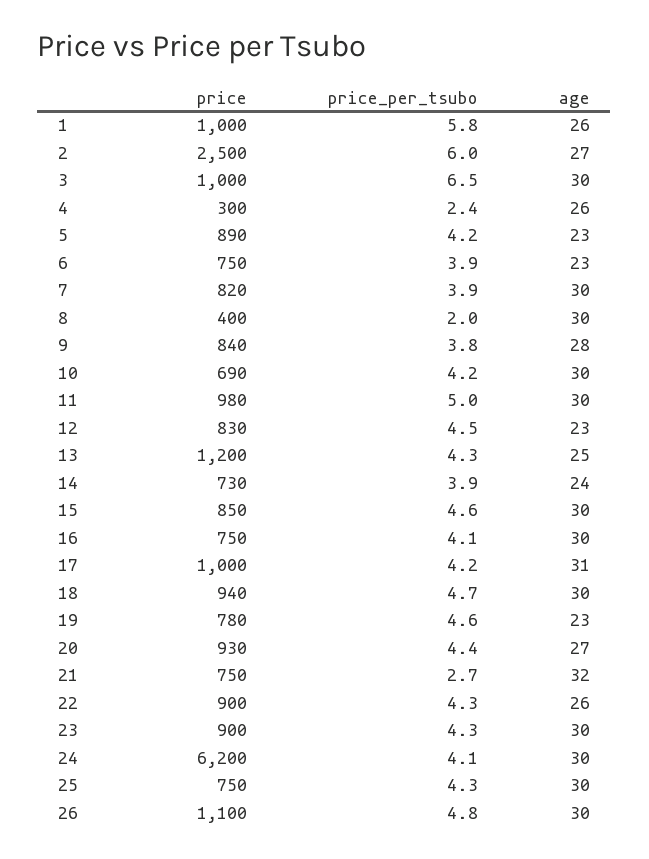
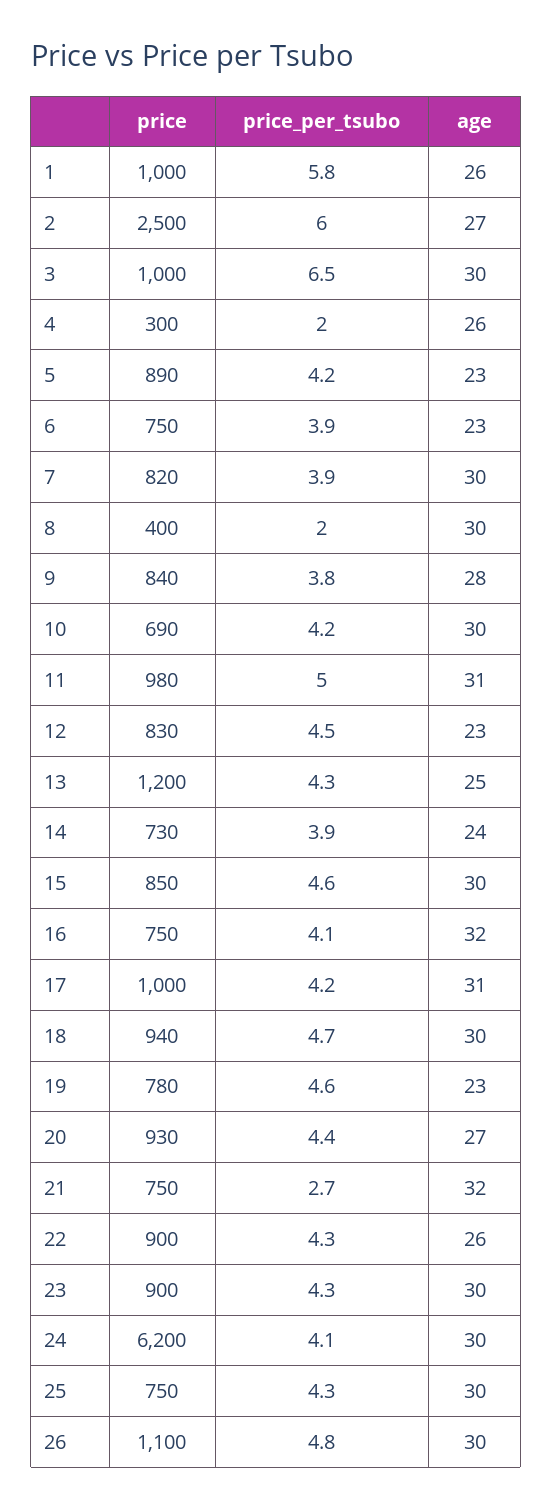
  {
    "price": {
      "1": 1000,
      "2": 2500,
      "3": 1000,
      "4": 300,
      "5": 890,
      "6": 750,
      "7": 820,
      "8": 400,
      "9": 840,
      "10": 690,
      "11": 980,
      "12": 830,
      "13": 1200,
      "14": 730,
      "15": 850,
      "16": 750,
      "17": 1000,
      "18": 940,
      "19": 780,
      "20": 930,
      "21": 750,
      "22": 900,
      "23": 900,
      "24": 6200,
      "25": 750,
      "26": 1100
    },
    "price_per_tsubo": {
      "1": 5.8,
      "2": 6,
      "3": 6.5,
-     "4": 2.4,
+     "4": 2,
      "5": 4.2,
      "6": 3.9,
      "7": 3.9,
      "8": 2,
      "9": 3.8,
      "10": 4.2,
      "11": 5,
      "12": 4.5,
      "13": 4.3,
      "14": 3.9,
      "15": 4.6,
      "16": 4.1,
      "17": 4.2,
      "18": 4.7,
      "19": 4.6,
      "20": 4.4,
      "21": 2.7,
      "22": 4.3,
      "23": 4.3,
      "24": 4.1,
      "25": 4.3,
      "26": 4.8
    },
    "age": {
      "1": 26,
      "2": 27,
      "3": 30,
      "4": 26,
      "5": 23,
      "6": 23,
      "7": 30,
      "8": 30,
      "9": 28,
      "10": 30,
-     "11": 30,
+     "11": 31,
      "12": 23,
      "13": 25,
      "14": 24,
      "15": 30,
-     "16": 30,
+     "16": 32,
      "17": 31,
      "18": 30,
      "19": 23,
      "20": 27,
      "21": 32,
      "22": 26,
      "23": 30,
      "24": 30,
      "25": 30,
      "26": 30
    }
  }

